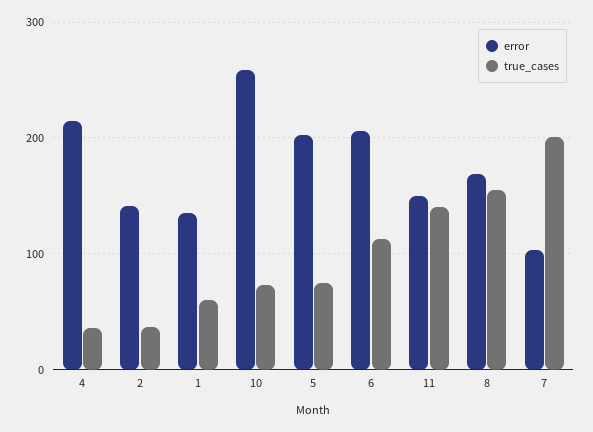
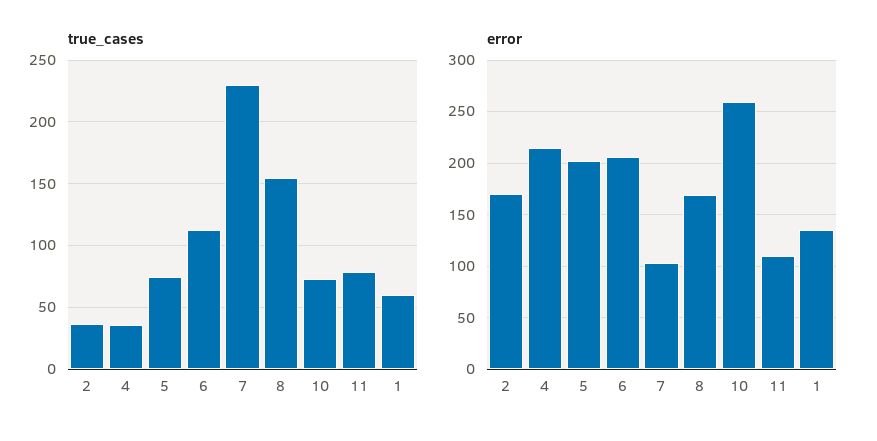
  {
    "error": {
      "4": 210,
-     "2": 140,
+     "2": 170,
      "1": 140,
      "10": 260,
      "5": 200,
      "6": 210,
-     "11": 150,
+     "11": 110,
      "8": 170,
      "7": 100
    },
    "true_cases": {
      "4": 35,
      "2": 35,
      "1": 60,
      "10": 75,
      "5": 75,
      "6": 115,
-     "11": 140,
+     "11": 80,
      "8": 155,
-     "7": 200
+     "7": 230
    }
  }

